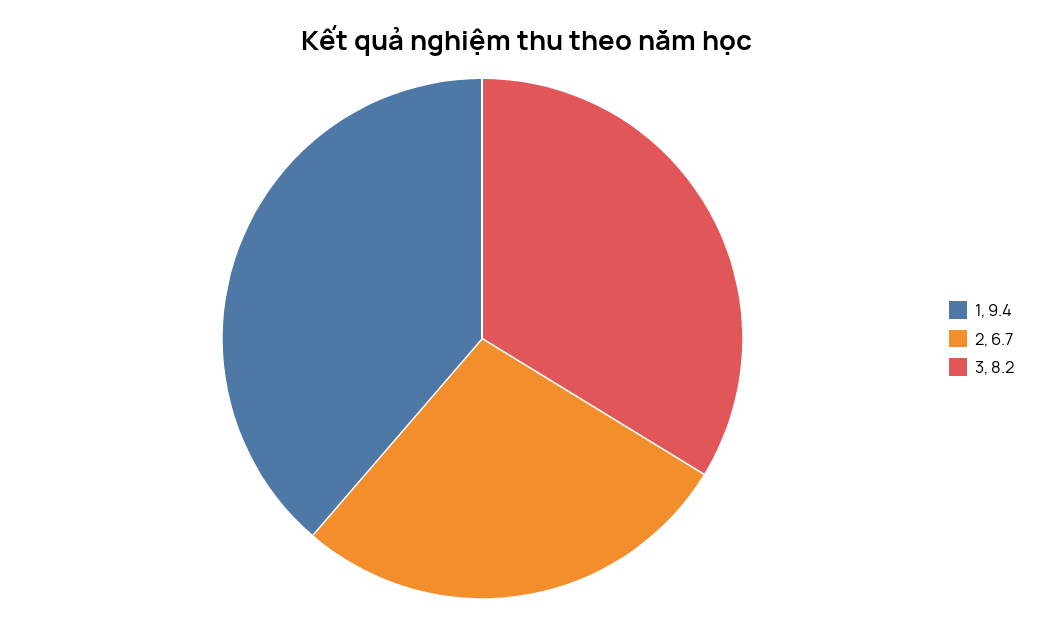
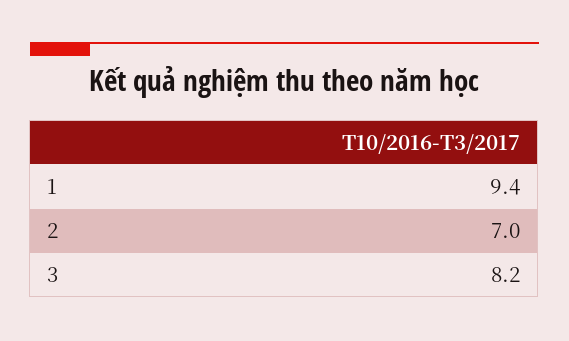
  {
    "1": 9.4,
-   "2": 6.7,
+   "2": 7,
    "3": 8.2
  }

